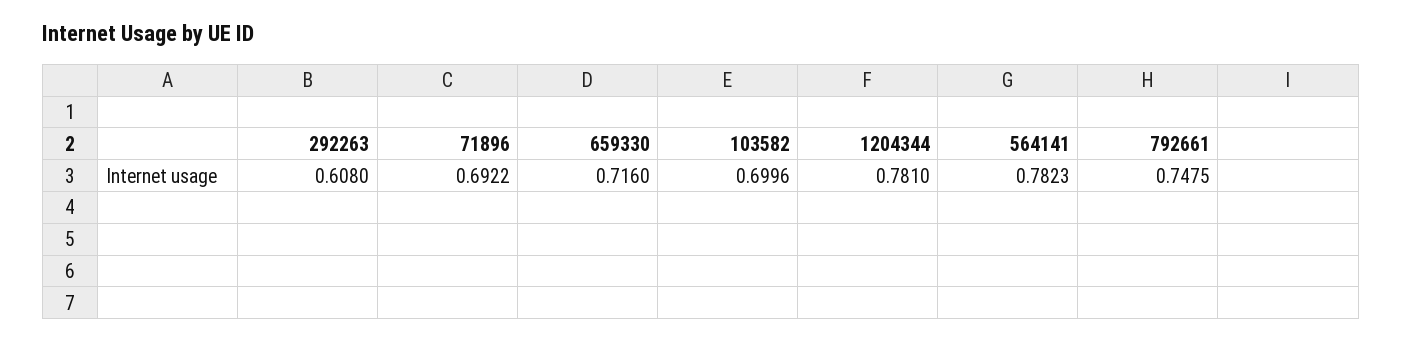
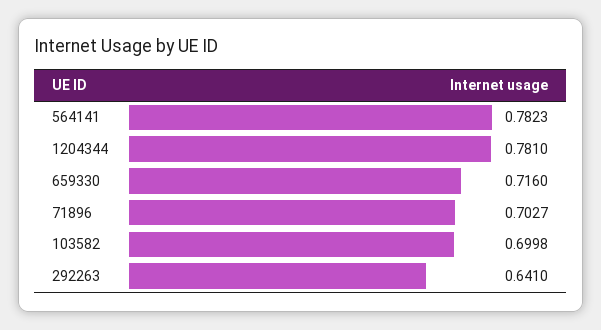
  {
-   "292263": 0.608,
+   "292263": 0.641,
-   "71896": 0.6922,
+   "71896": 0.7027,
    "659330": 0.716,
-   "103582": 0.6996,
+   "103582": 0.6998,
    "1204344": 0.781,
-   "564141": 0.7823,
+   "564141": 0.7823
-   "792661": 0.7475
  }

